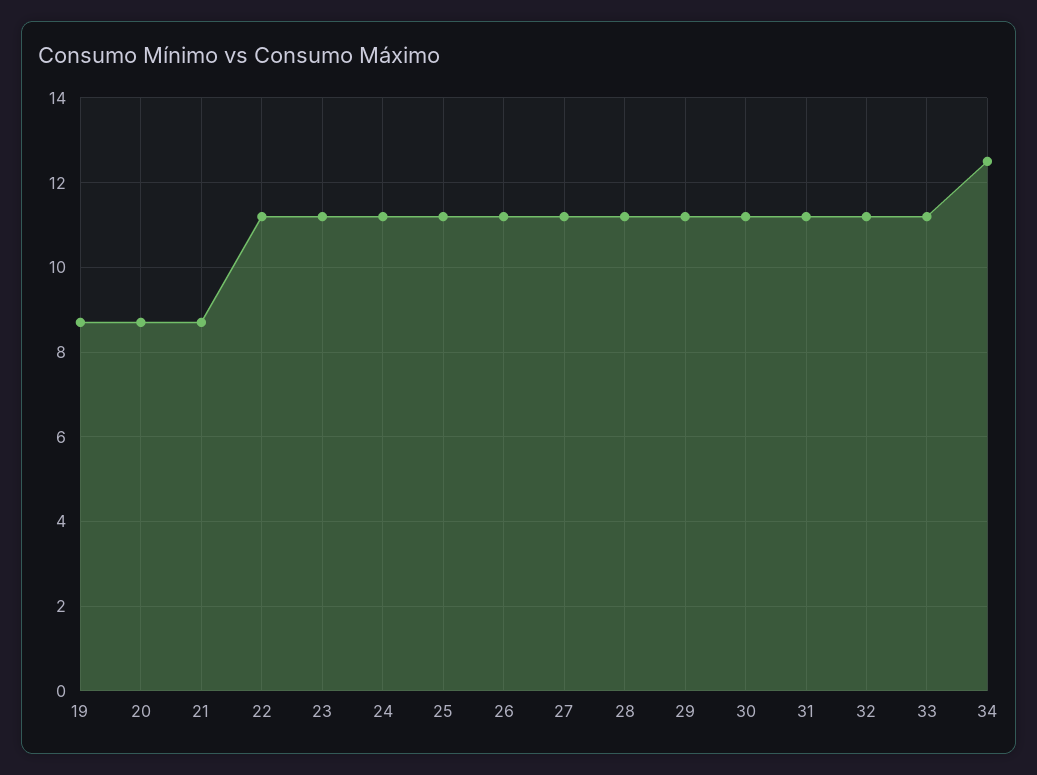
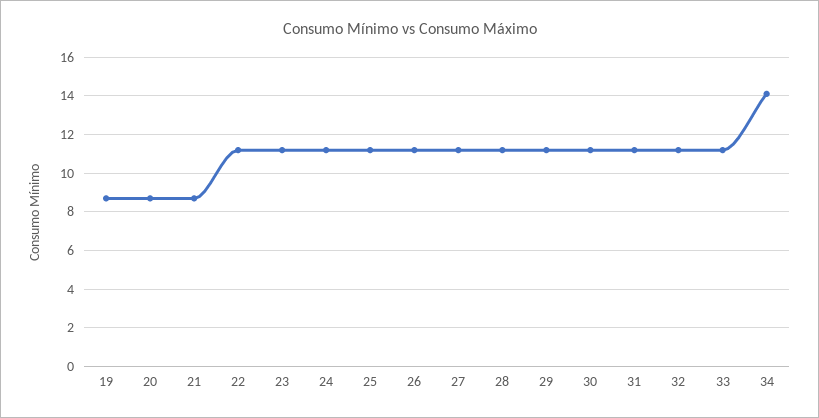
  {
    "19": 8.5,
    "20": 8.5,
    "21": 8.5,
    "22": 11,
    "23": 11,
    "24": 11,
    "25": 11,
    "26": 11,
    "27": 11,
    "28": 11,
    "29": 11,
    "30": 11,
    "31": 11,
    "32": 11,
    "33": 11,
-   "34": 12.5
+   "34": 14
  }

